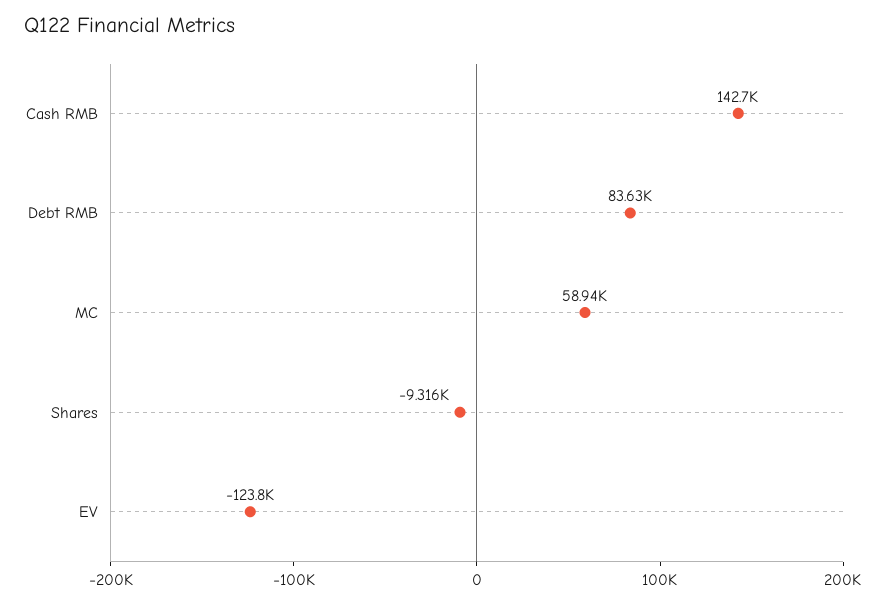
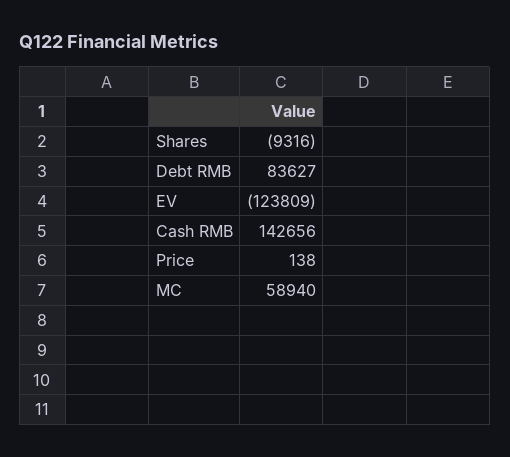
  {
    "Cash RMB": 142656,
    "Debt RMB": 83627,
    "MC": 58940,
    "Shares": -9316,
-   "EV": -123809
+   "EV": -123809,
+   "Price": 138
  }

